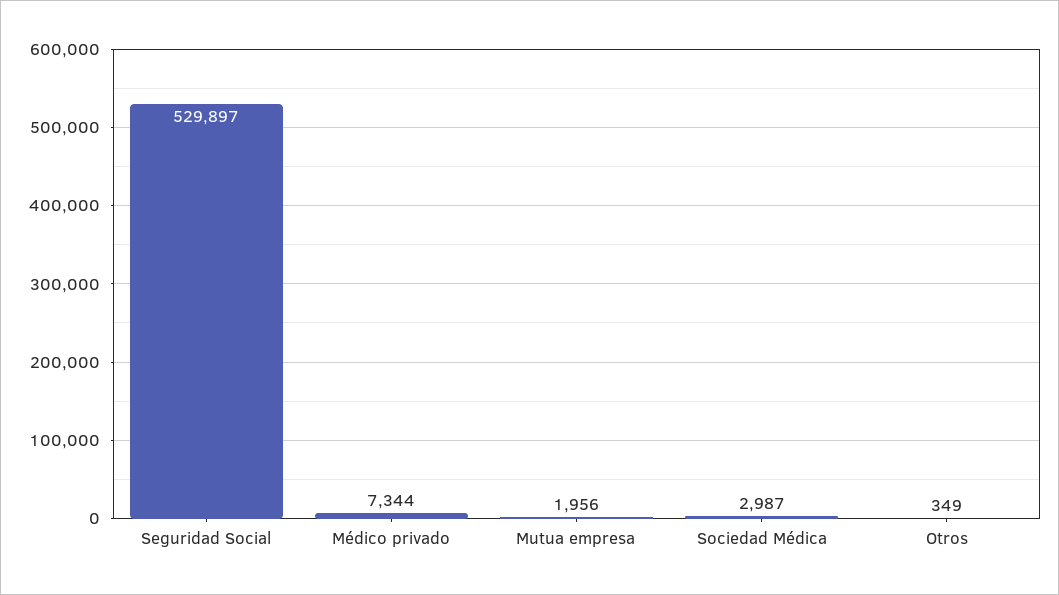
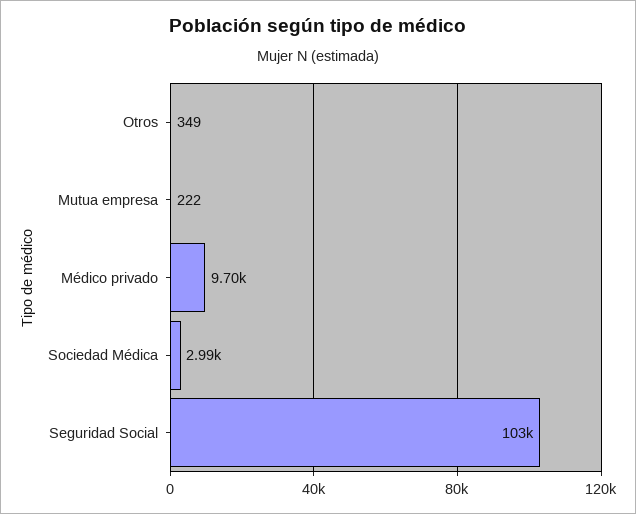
  {
-   "Seguridad Social": 529897,
+   "Seguridad Social": 103000,
-   "Médico privado": 7344,
+   "Médico privado": 9700,
-   "Mutua empresa": 1956,
+   "Mutua empresa": 222,
    "Sociedad Médica": 2987,
    "Otros": 349
  }

